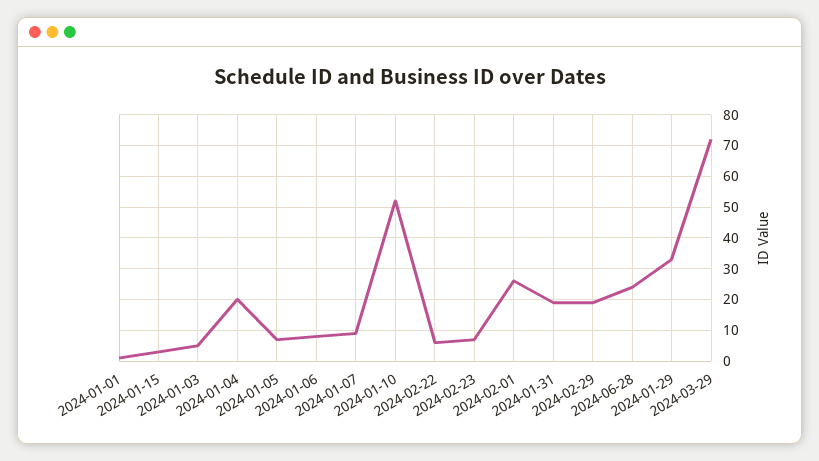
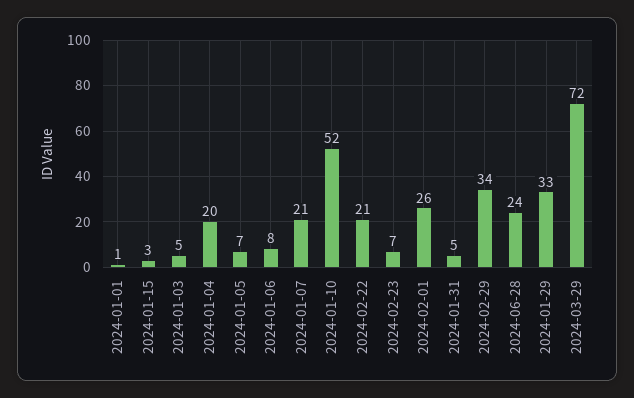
  {
    "2024-01-01": 1,
    "2024-01-15": 3,
    "2024-01-03": 5,
    "2024-01-04": 20,
    "2024-01-05": 7,
    "2024-01-06": 8,
-   "2024-01-07": 10,
+   "2024-01-07": 21,
    "2024-01-10": 52,
-   "2024-02-22": 5,
+   "2024-02-22": 21,
    "2024-02-23": 7,
    "2024-02-01": 26,
-   "2024-01-31": 20,
+   "2024-01-31": 5,
-   "2024-02-29": 20,
+   "2024-02-29": 34,
    "2024-06-28": 24,
    "2024-01-29": 33,
    "2024-03-29": 72
  }

